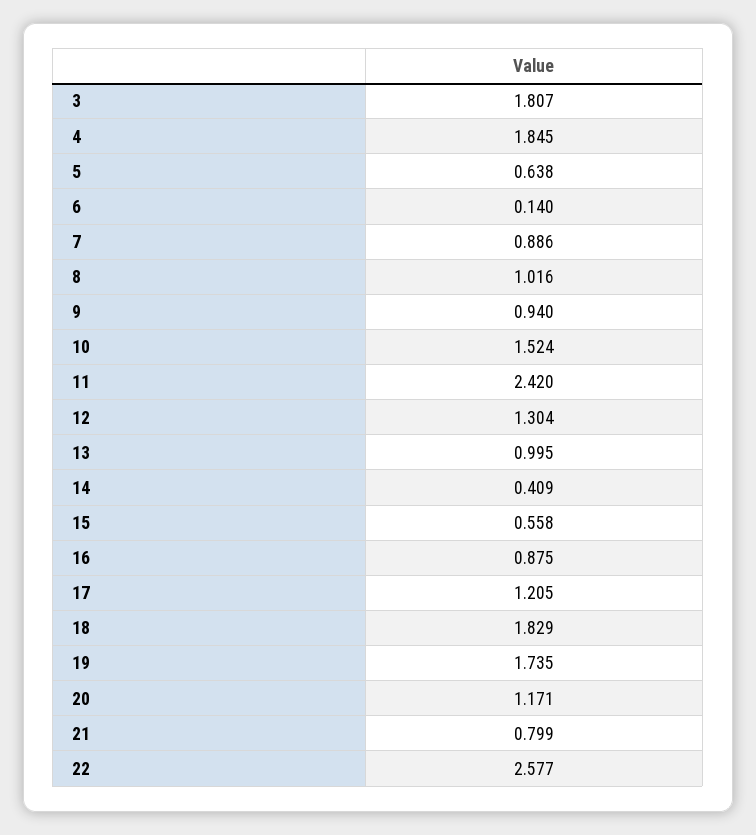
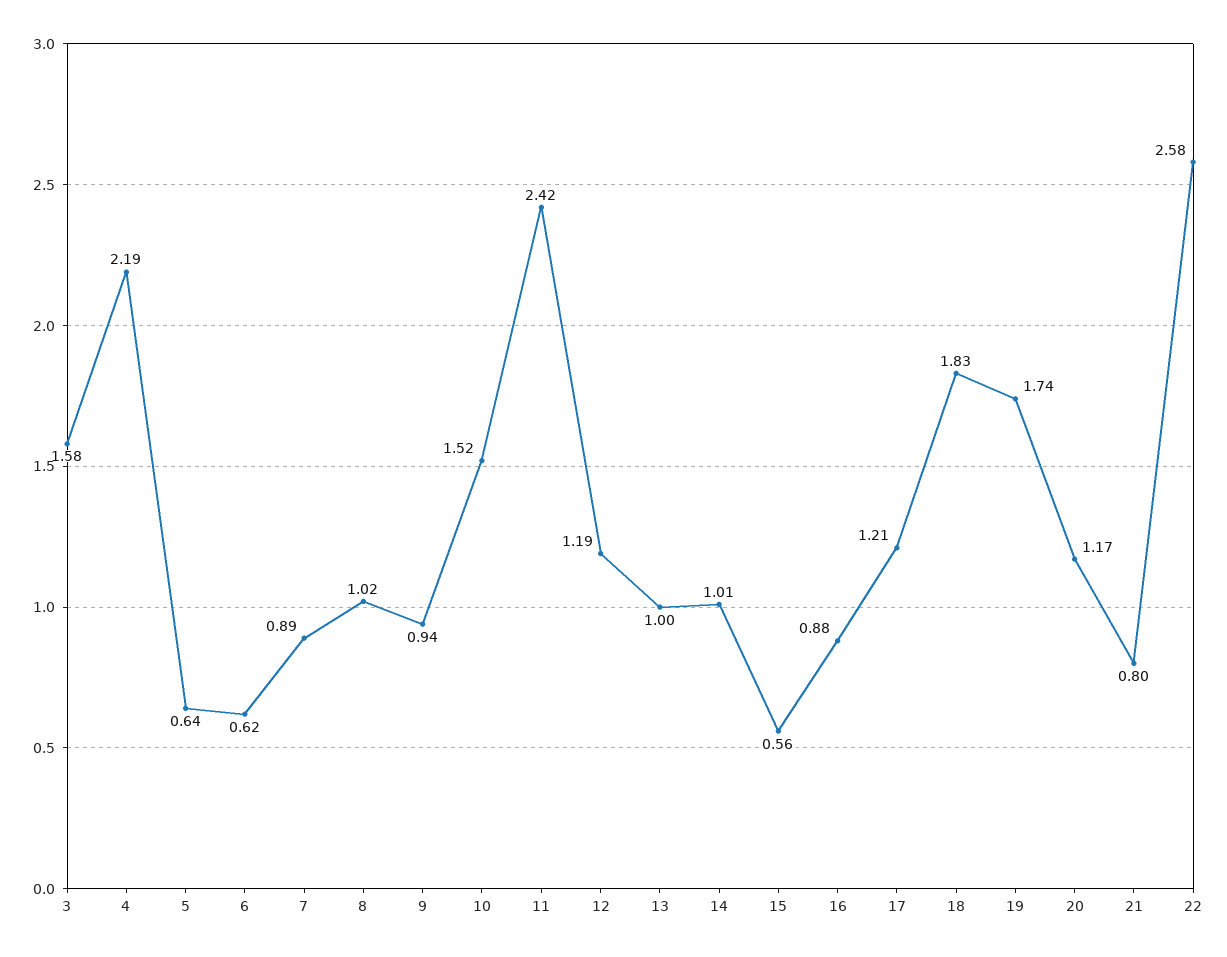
  {
-   "3": 1.807,
+   "3": 1.58,
-   "4": 1.845,
+   "4": 2.19,
    "5": 0.638,
-   "6": 0.14,
+   "6": 0.62,
    "7": 0.886,
    "8": 1.016,
    "9": 0.94,
    "10": 1.524,
    "11": 2.42,
-   "12": 1.304,
+   "12": 1.19,
    "13": 0.995,
-   "14": 0.409,
+   "14": 1.01,
    "15": 0.558,
    "16": 0.875,
    "17": 1.205,
    "18": 1.829,
    "19": 1.735,
    "20": 1.171,
    "21": 0.799,
    "22": 2.577
  }

